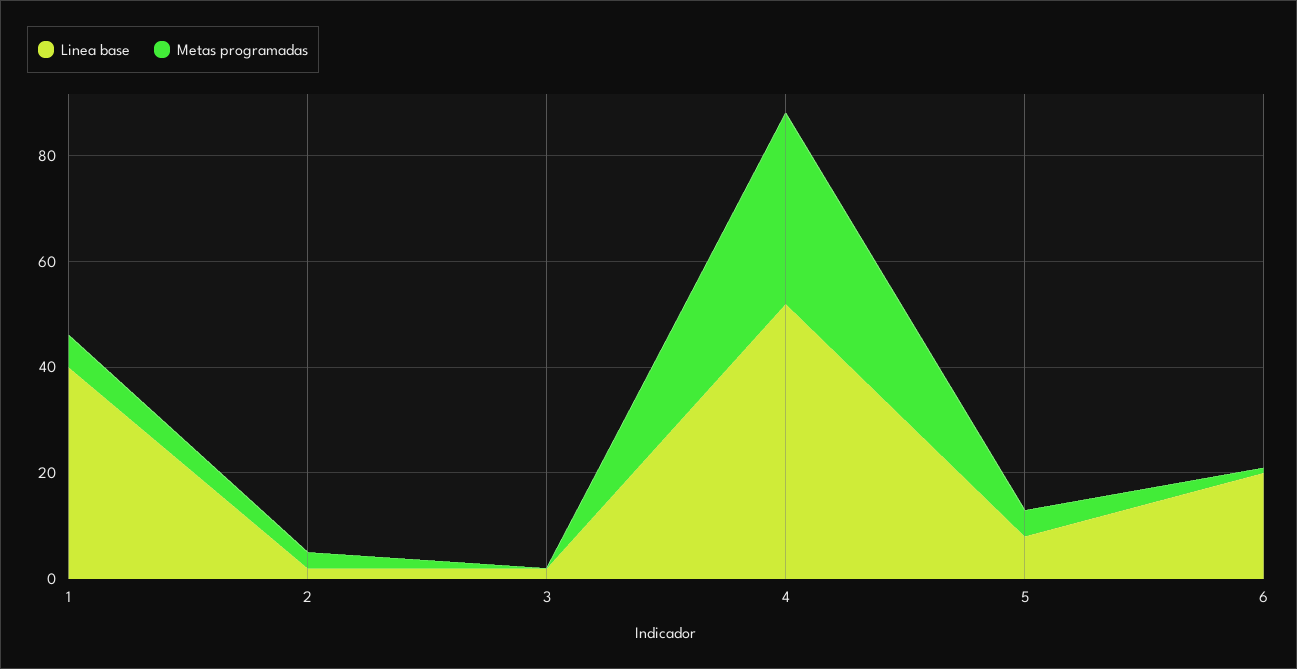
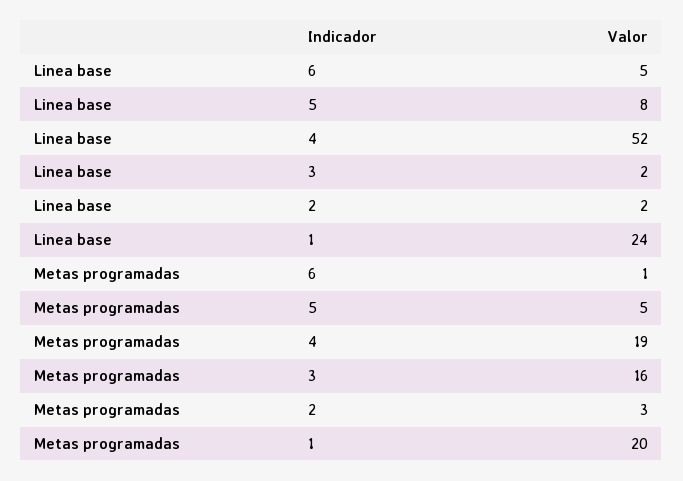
  {
    "Linea base": {
-     "1": 40,
+     "1": 24,
      "2": 2,
      "3": 2,
      "4": 52,
      "5": 8,
-     "6": 20
+     "6": 5
    },
    "Metas programadas": {
-     "1": 5,
+     "1": 20,
      "2": 3,
-     "3": 0,
+     "3": 16,
-     "4": 35,
+     "4": 19,
      "5": 5,
      "6": 1
    }
  }

